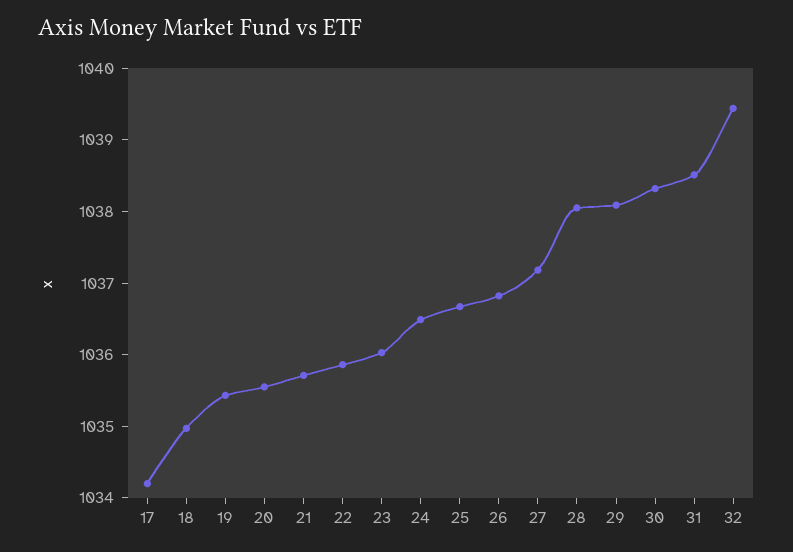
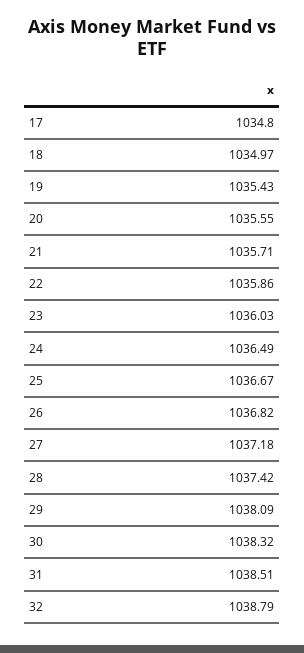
  {
-   "17": 1034.2,
+   "17": 1034.8,
    "18": 1034.97,
    "19": 1035.43,
    "20": 1035.55,
    "21": 1035.71,
    "22": 1035.86,
    "23": 1036.03,
    "24": 1036.49,
    "25": 1036.67,
    "26": 1036.82,
    "27": 1037.18,
-   "28": 1038,
+   "28": 1037.42,
    "29": 1038.09,
    "30": 1038.32,
    "31": 1038.51,
-   "32": 1039.4
+   "32": 1038.79
  }

